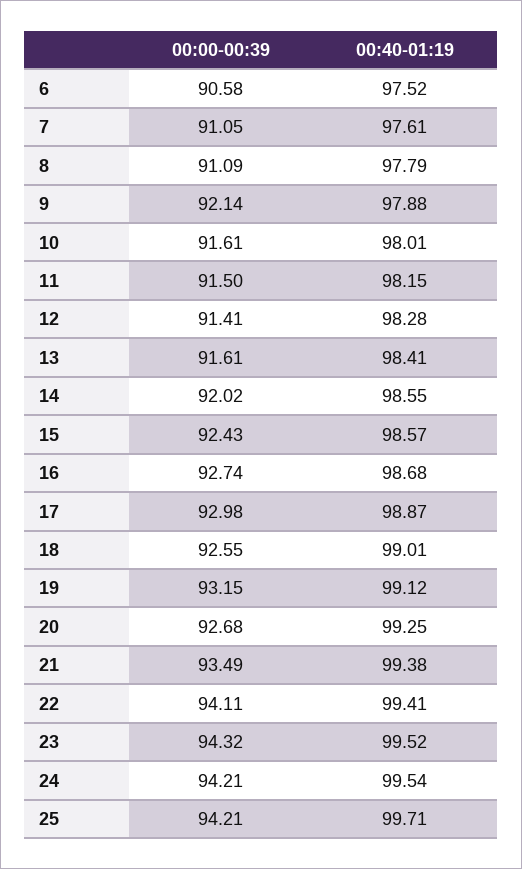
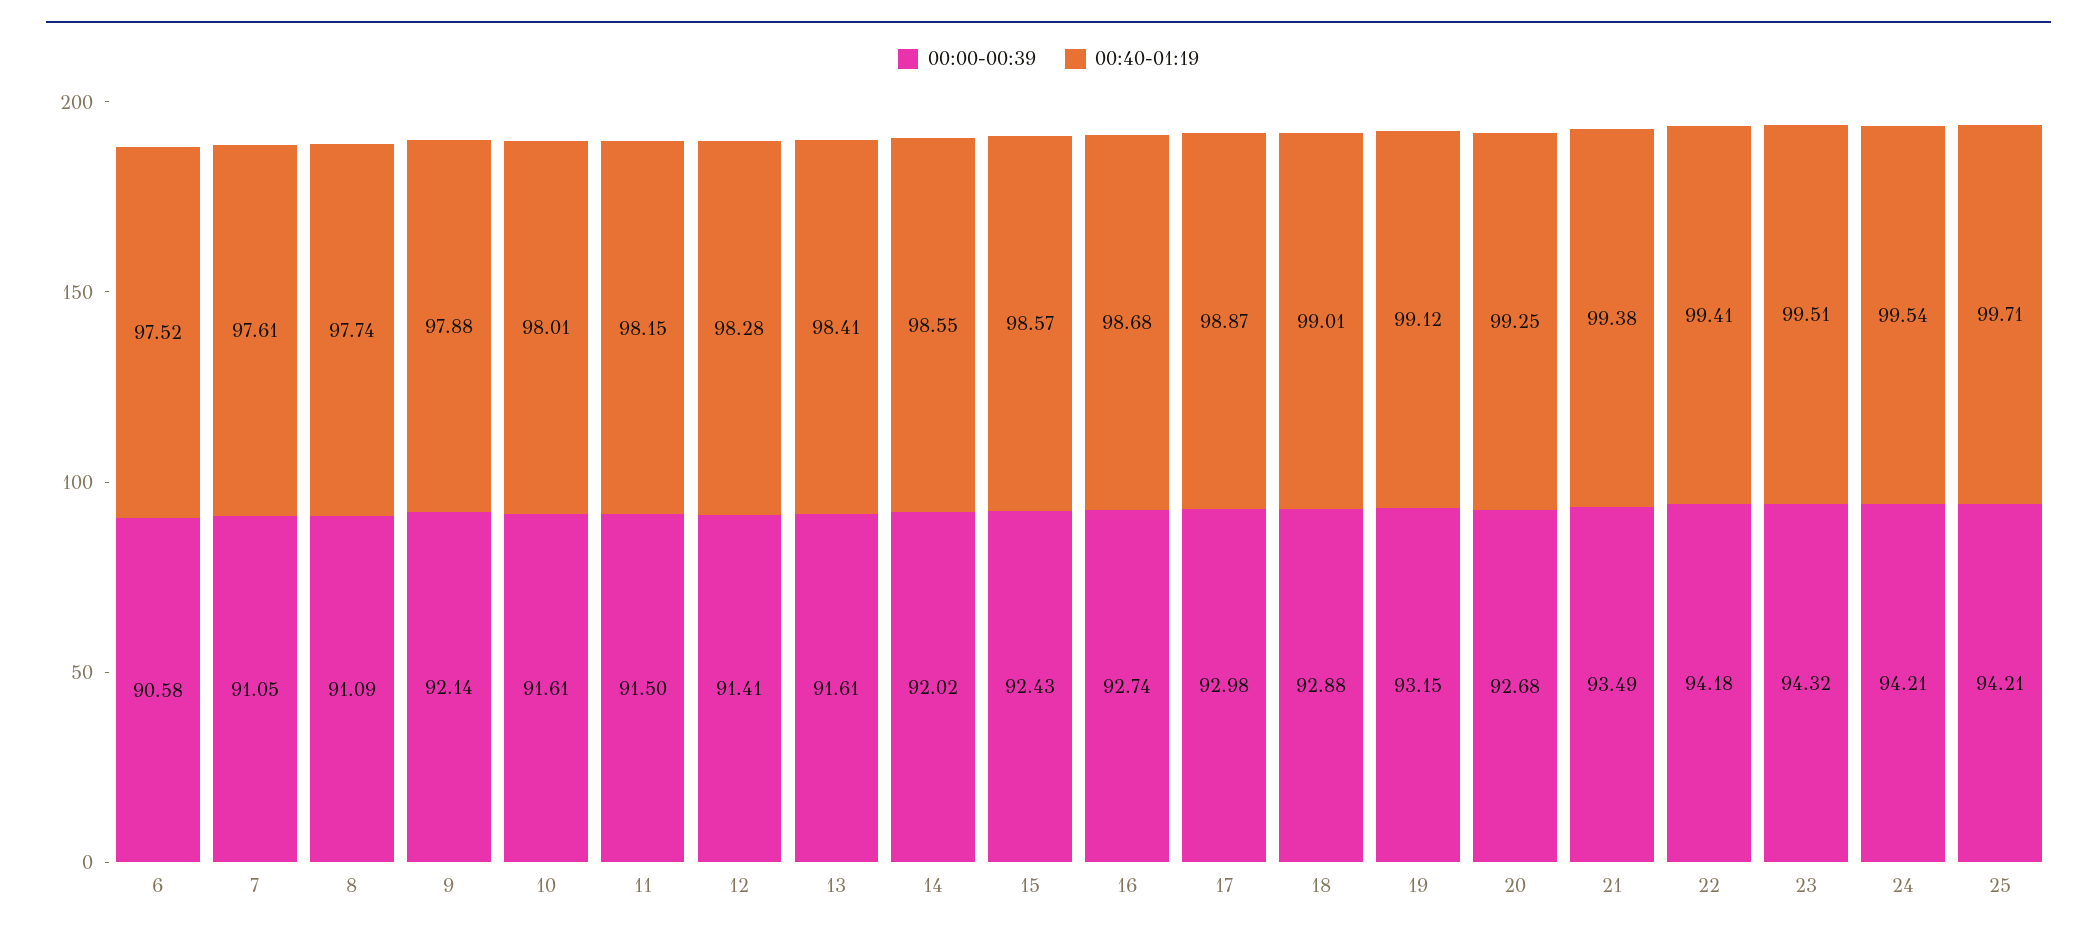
  {
    "00:00-00:39": {
      "6": 90.58,
      "7": 91.05,
      "8": 91.09,
      "9": 92.14,
      "10": 91.61,
      "11": 91.5,
      "12": 91.41,
      "13": 91.61,
      "14": 92.02,
      "15": 92.43,
      "16": 92.74,
      "17": 92.98,
-     "18": 92.55,
+     "18": 92.88,
      "19": 93.15,
      "20": 92.68,
      "21": 93.49,
-     "22": 94.11,
+     "22": 94.18,
      "23": 94.32,
      "24": 94.21,
      "25": 94.21
    },
    "00:40-01:19": {
      "6": 97.52,
      "7": 97.61,
-     "8": 97.79,
+     "8": 97.74,
      "9": 97.88,
      "10": 98.01,
      "11": 98.15,
      "12": 98.28,
      "13": 98.41,
      "14": 98.55,
      "15": 98.57,
      "16": 98.68,
      "17": 98.87,
      "18": 99.01,
      "19": 99.12,
      "20": 99.25,
      "21": 99.38,
      "22": 99.41,
-     "23": 99.52,
+     "23": 99.51,
      "24": 99.54,
      "25": 99.71
    }
  }

